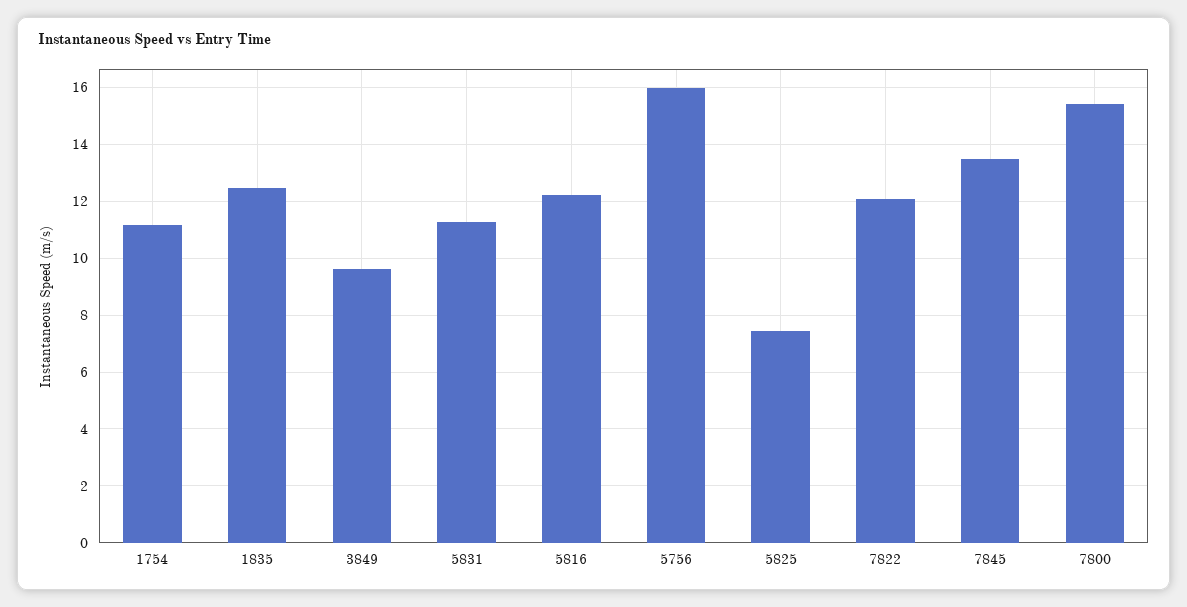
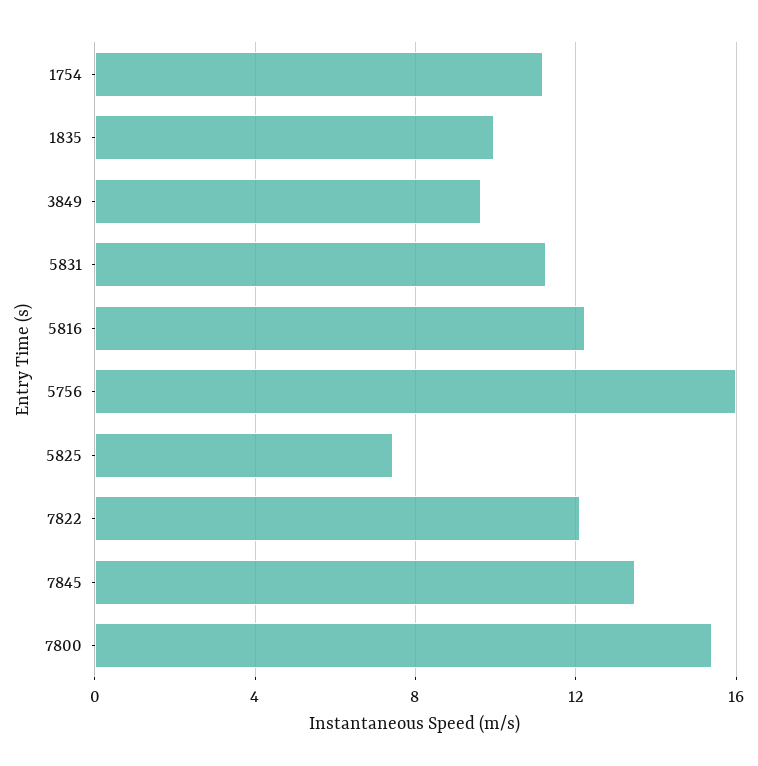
  {
    "1754": 11.25,
-   "1835": 12.5,
+   "1835": 10,
    "3849": 9.75,
    "5831": 11.25,
    "5816": 12.25,
    "5756": 16,
    "5825": 7.5,
    "7822": 12,
    "7845": 13.5,
    "7800": 15.5
  }

